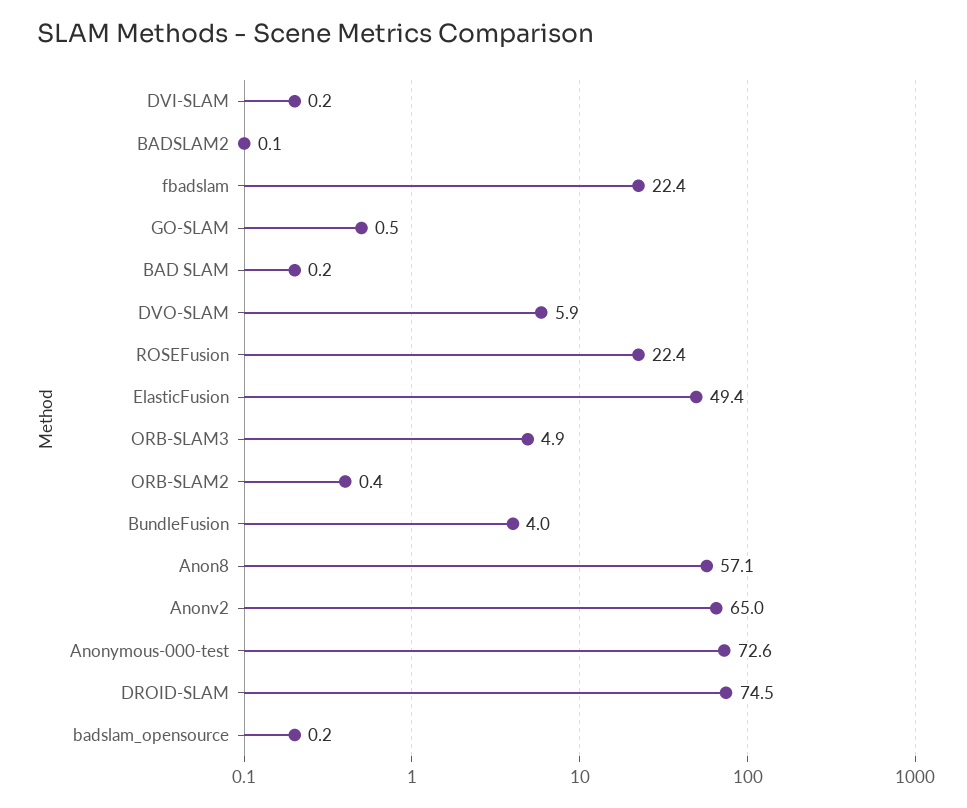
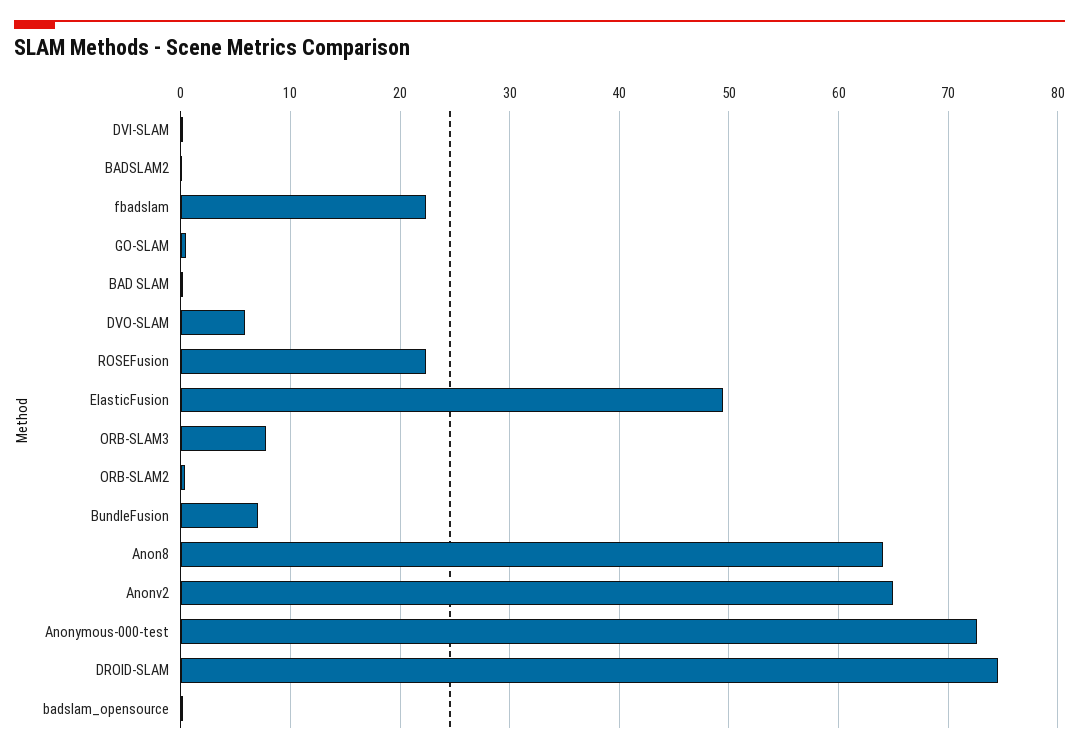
  {
    "DVI-SLAM": 0.2,
    "BADSLAM2": 0.1,
    "fbadslam": 22.4,
    "GO-SLAM": 0.5,
    "BAD SLAM": 0.2,
    "DVO-SLAM": 5.9,
    "ROSEFusion": 22.4,
    "ElasticFusion": 49.4,
-   "ORB-SLAM3": 4.9,
+   "ORB-SLAM3": 8,
    "ORB-SLAM2": 0.4,
-   "BundleFusion": 4,
+   "BundleFusion": 7,
-   "Anon8": 57.1,
+   "Anon8": 64,
    "Anonv2": 65,
    "Anonymous-000-test": 72.6,
    "DROID-SLAM": 74.5,
    "badslam_opensource": 0.2
  }

